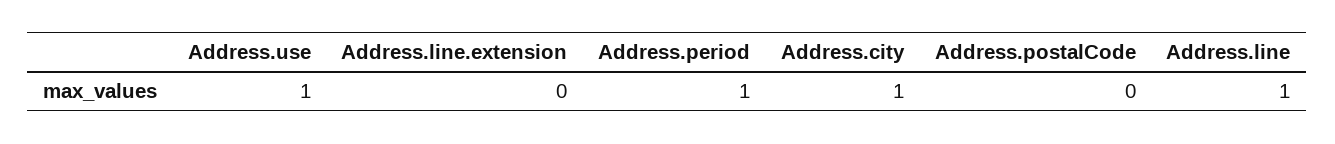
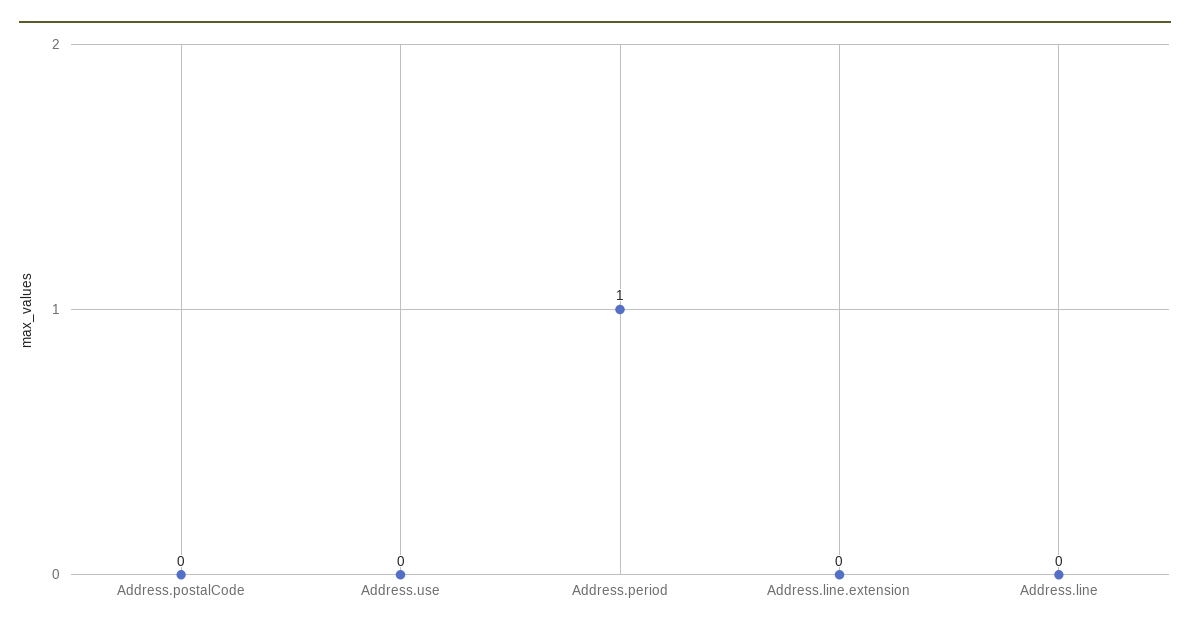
  {
-   "Address.use": 1,
+   "Address.use": 0,
    "Address.line.extension": 0,
    "Address.period": 1,
-   "Address.city": 1,
    "Address.postalCode": 0,
-   "Address.line": 1
+   "Address.line": 0
  }

